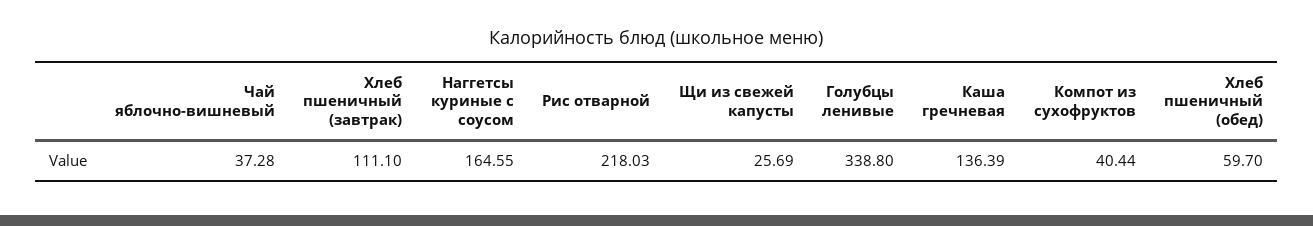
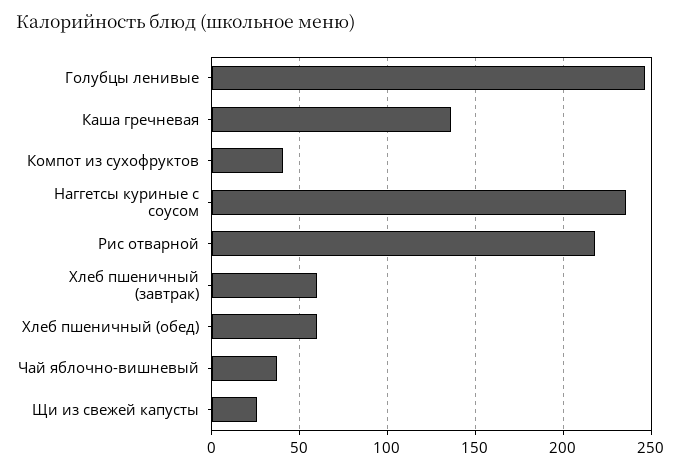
  {
    "Чай яблочно-вишневый": 37.28,
-   "Хлеб пшеничный (завтрак)": 111.1,
+   "Хлеб пшеничный (завтрак)": 60,
-   "Наггетсы куриные с соусом": 164.55,
+   "Наггетсы куриные с соусом": 235,
    "Рис отварной": 218.03,
    "Щи из свежей капусты": 25.69,
-   "Голубцы ленивые": 338.8,
+   "Голубцы ленивые": 245,
    "Каша гречневая": 136.39,
    "Компот из сухофруктов": 40.44,
    "Хлеб пшеничный (обед)": 59.7
  }

